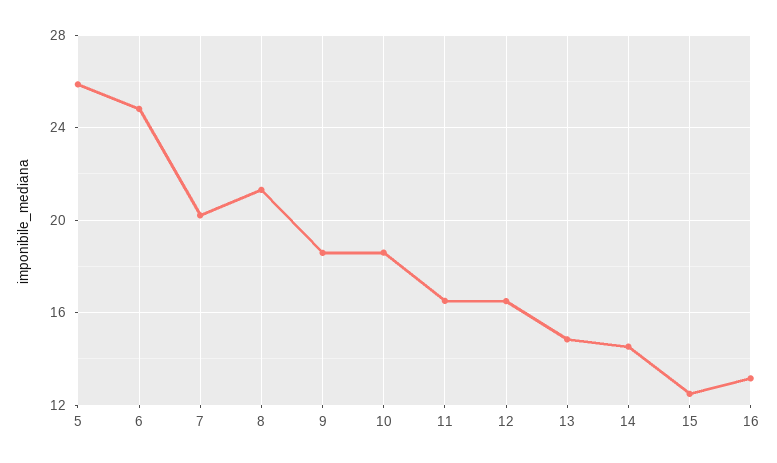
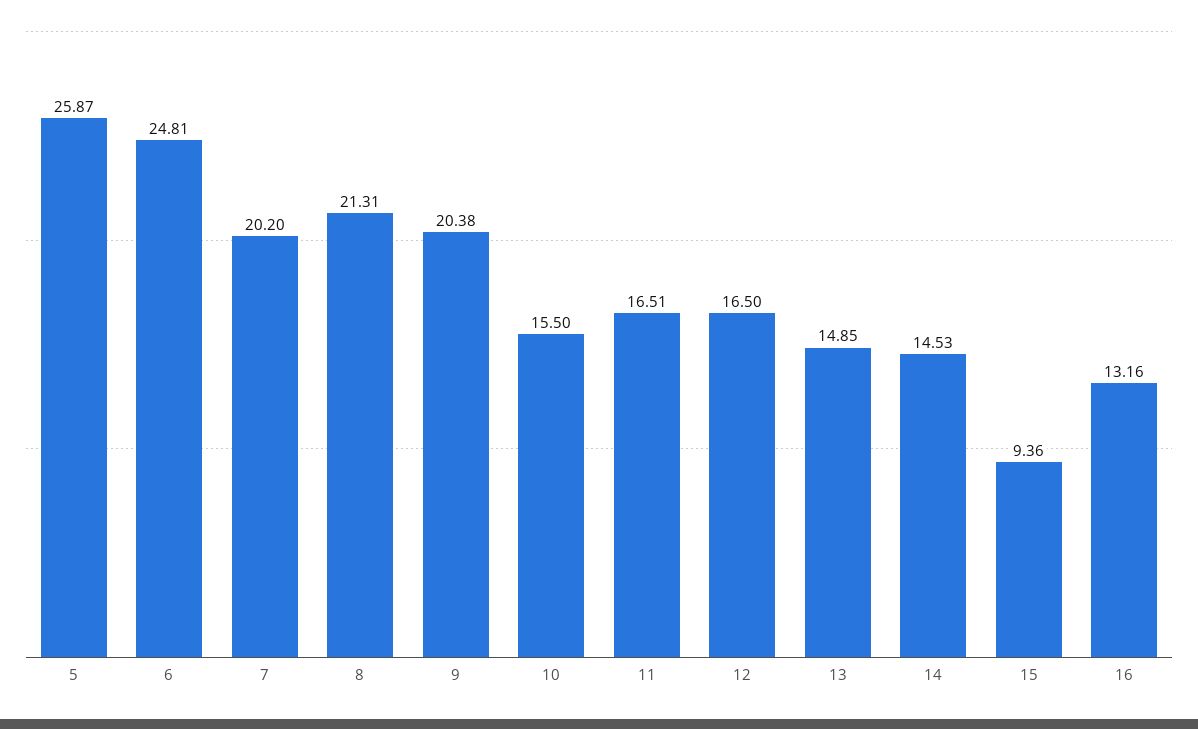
  {
    "5": 25.87,
    "6": 24.81,
    "7": 20.2,
    "8": 21.31,
-   "9": 18.5,
+   "9": 20.38,
-   "10": 18.5,
+   "10": 15.5,
    "11": 16.51,
    "12": 16.5,
    "13": 14.85,
    "14": 14.53,
-   "15": 12.5,
+   "15": 9.36,
    "16": 13.16
  }

